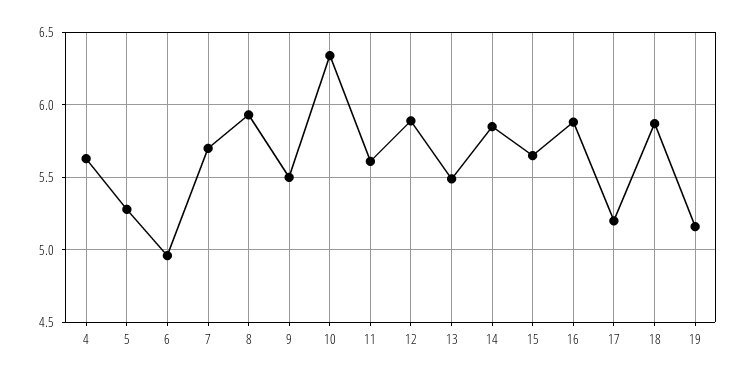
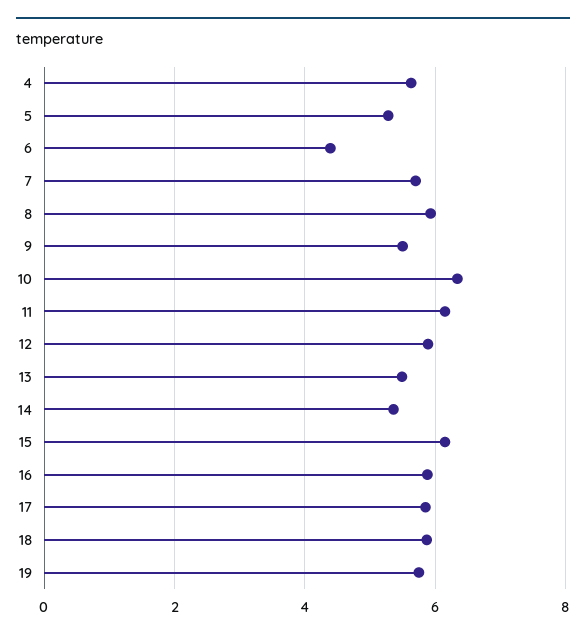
  {
    "4": 5.65,
    "5": 5.3,
-   "6": 4.95,
+   "6": 4.4,
    "7": 5.7,
    "8": 5.95,
    "9": 5.5,
    "10": 6.35,
-   "11": 5.6,
+   "11": 6.2,
    "12": 5.9,
    "13": 5.5,
-   "14": 5.85,
+   "14": 5.4,
-   "15": 5.65,
+   "15": 6.2,
    "16": 5.9,
-   "17": 5.2,
+   "17": 5.8,
    "18": 5.85,
-   "19": 5.15
+   "19": 5.8
  }

